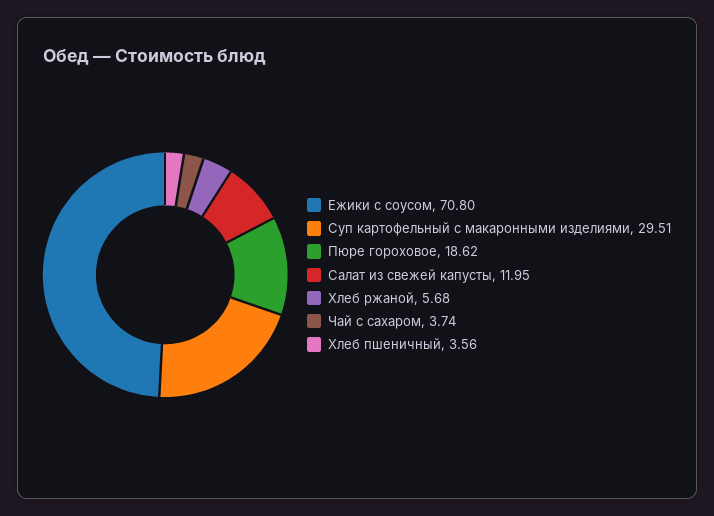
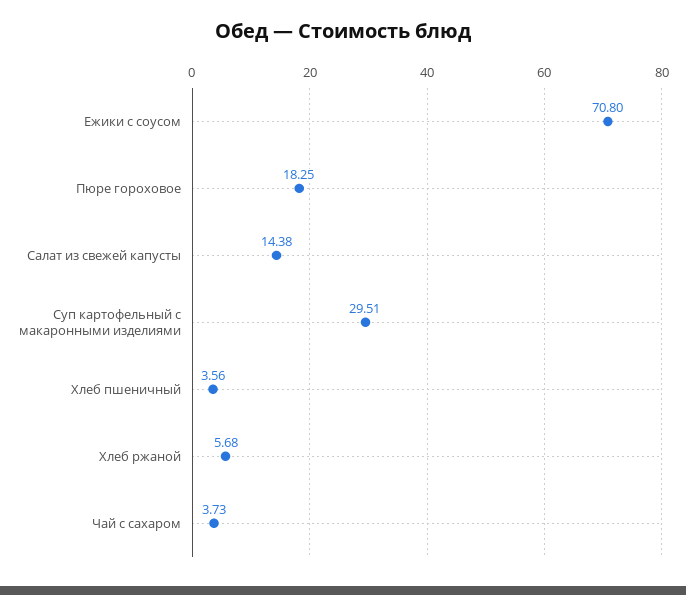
  {
    "Ежики с соусом": 70.8,
    "Суп картофельный с макаронными изделиями": 29.51,
-   "Пюре гороховое": 18.62,
+   "Пюре гороховое": 18.25,
-   "Салат из свежей капусты": 11.95,
+   "Салат из свежей капусты": 14.38,
    "Хлеб ржаной": 5.68,
-   "Чай с сахаром": 3.74,
+   "Чай с сахаром": 3.73,
    "Хлеб пшеничный": 3.56
  }

